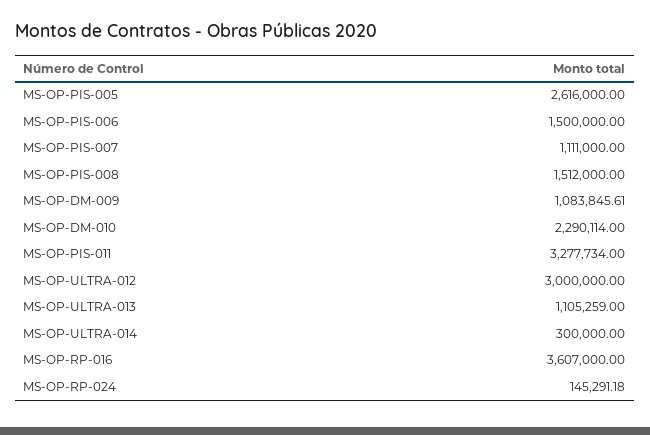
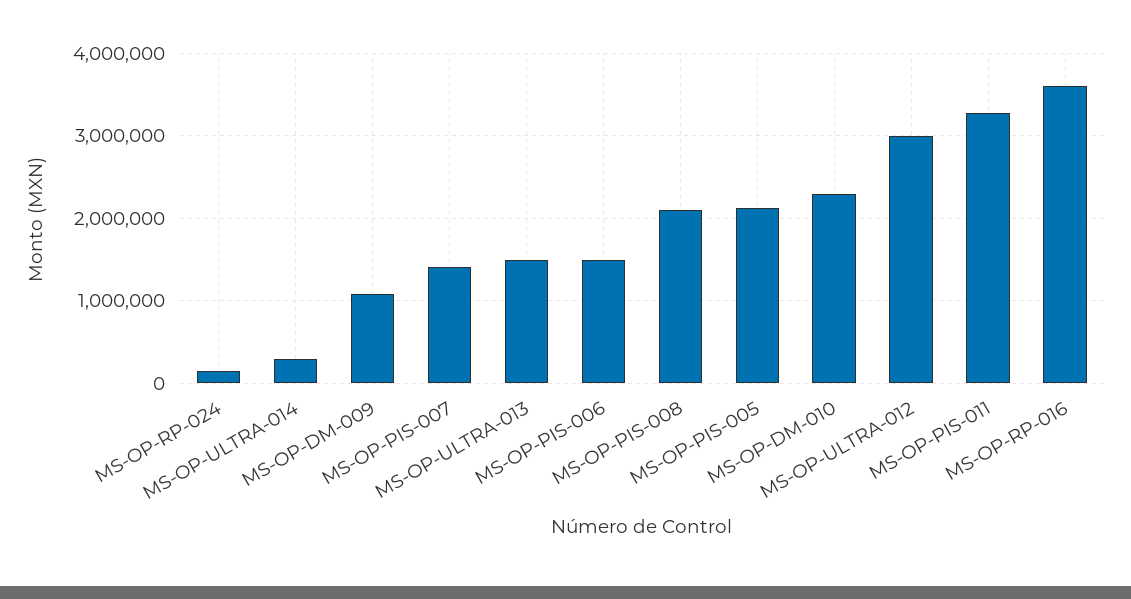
  {
-   "MS-OP-PIS-005": 2616000,
+   "MS-OP-PIS-005": 2100000,
    "MS-OP-PIS-006": 1500000,
-   "MS-OP-PIS-007": 1111000,
+   "MS-OP-PIS-007": 1400000,
-   "MS-OP-PIS-008": 1512000,
+   "MS-OP-PIS-008": 2100000,
    "MS-OP-DM-009": 1083845.61,
    "MS-OP-DM-010": 2290114,
    "MS-OP-PIS-011": 3277734,
    "MS-OP-ULTRA-012": 3000000,
-   "MS-OP-ULTRA-013": 1105259,
+   "MS-OP-ULTRA-013": 1500000,
    "MS-OP-ULTRA-014": 300000,
    "MS-OP-RP-016": 3607000,
    "MS-OP-RP-024": 145291.18
  }

